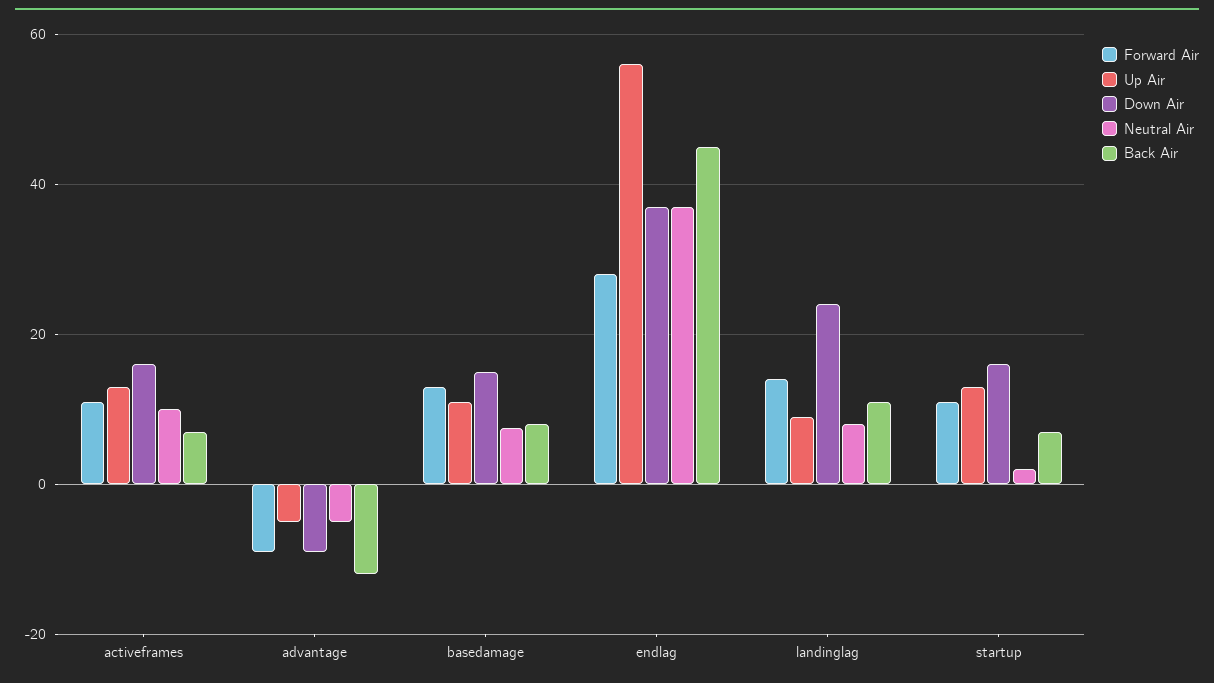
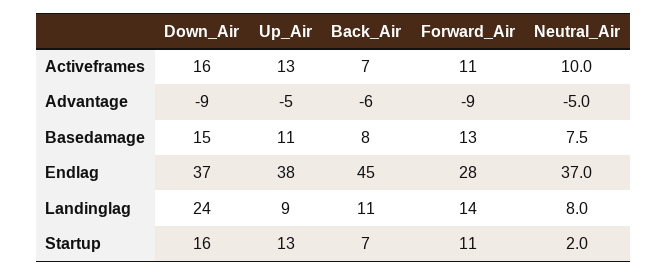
  {
    "Forward Air": {
      "activeframes": 11,
      "advantage": -9,
      "basedamage": 13,
      "endlag": 28,
      "landinglag": 14,
      "startup": 11
    },
    "Up Air": {
      "activeframes": 13,
      "advantage": -5,
      "basedamage": 11,
-     "endlag": 56,
+     "endlag": 38,
      "landinglag": 9,
      "startup": 13
    },
    "Down Air": {
      "activeframes": 16,
      "advantage": -9,
      "basedamage": 15,
      "endlag": 37,
      "landinglag": 24,
      "startup": 16
    },
    "Neutral Air": {
      "activeframes": 10,
      "advantage": -5,
      "basedamage": 7.5,
      "endlag": 37,
      "landinglag": 8,
      "startup": 2
    },
    "Back Air": {
      "activeframes": 7,
-     "advantage": -12,
+     "advantage": -6,
      "basedamage": 8,
      "endlag": 45,
      "landinglag": 11,
      "startup": 7
    }
  }

